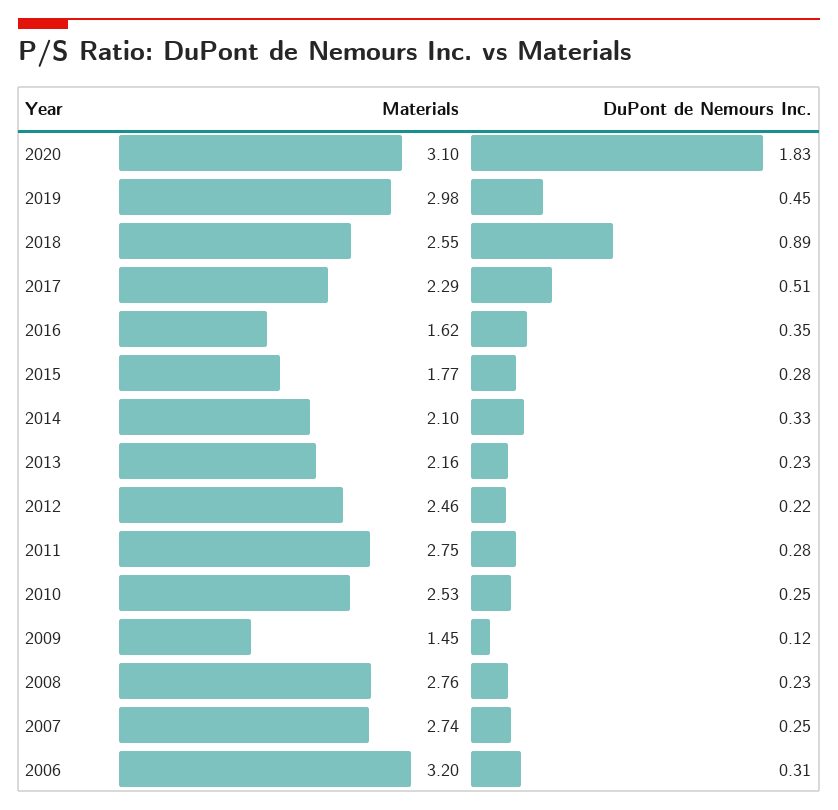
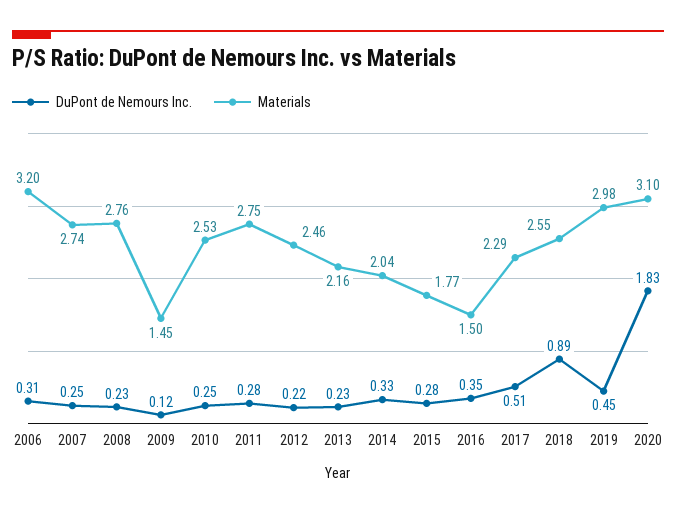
  {
    "Materials": {
      "2020": 3.1,
      "2019": 2.98,
      "2018": 2.55,
      "2017": 2.29,
-     "2016": 1.62,
+     "2016": 1.5,
      "2015": 1.77,
-     "2014": 2.1,
+     "2014": 2.04,
      "2013": 2.16,
      "2012": 2.46,
      "2011": 2.75,
      "2010": 2.53,
      "2009": 1.45,
      "2008": 2.76,
      "2007": 2.74,
      "2006": 3.2
    },
    "DuPont de Nemours Inc.": {
      "2020": 1.83,
      "2019": 0.45,
      "2018": 0.89,
      "2017": 0.51,
      "2016": 0.35,
      "2015": 0.28,
      "2014": 0.33,
      "2013": 0.23,
      "2012": 0.22,
      "2011": 0.28,
      "2010": 0.25,
      "2009": 0.12,
      "2008": 0.23,
      "2007": 0.25,
      "2006": 0.31
    }
  }

